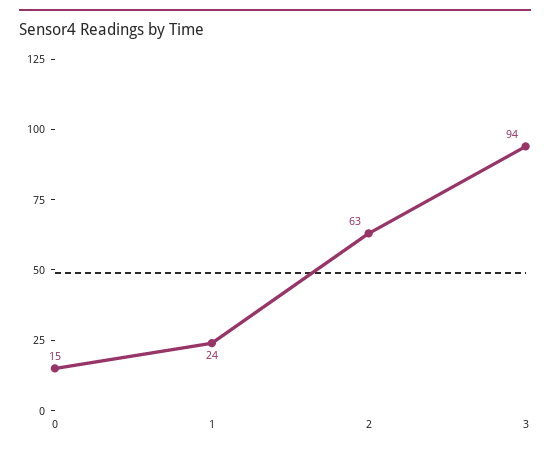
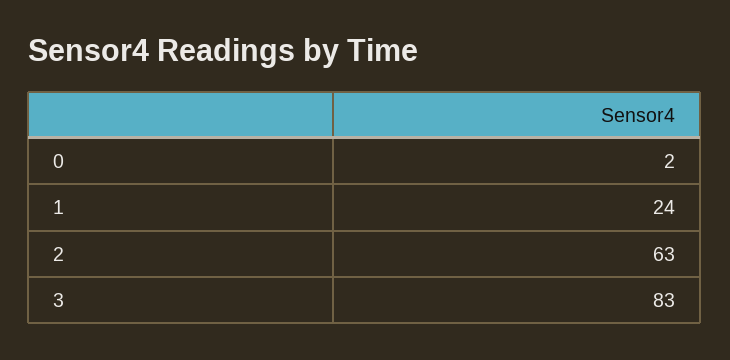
  {
-   "0": 15,
+   "0": 2,
    "1": 24,
    "2": 63,
-   "3": 94
+   "3": 83
  }

